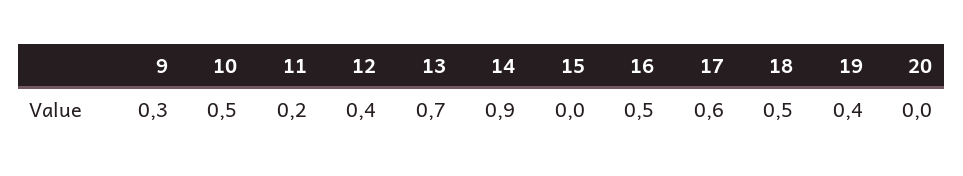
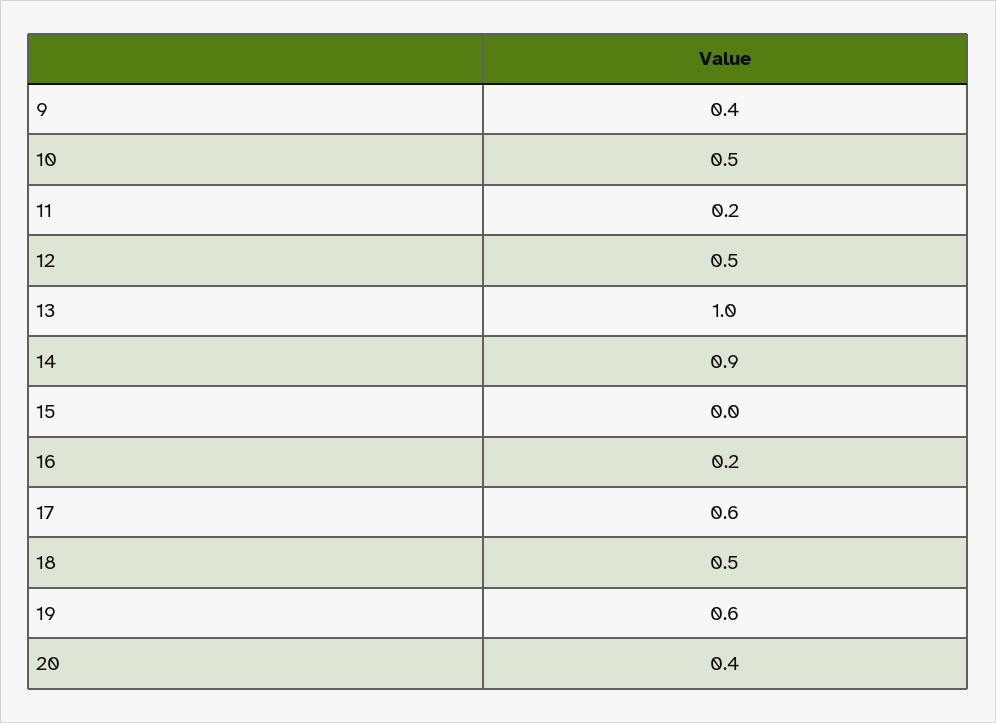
  {
-   "9": 0.3,
+   "9": 0.4,
    "10": 0.5,
    "11": 0.2,
-   "12": 0.4,
+   "12": 0.5,
-   "13": 0.7,
+   "13": 1,
    "14": 0.9,
    "15": 0,
-   "16": 0.5,
+   "16": 0.2,
    "17": 0.6,
    "18": 0.5,
-   "19": 0.4,
+   "19": 0.6,
-   "20": 0
+   "20": 0.4
  }

